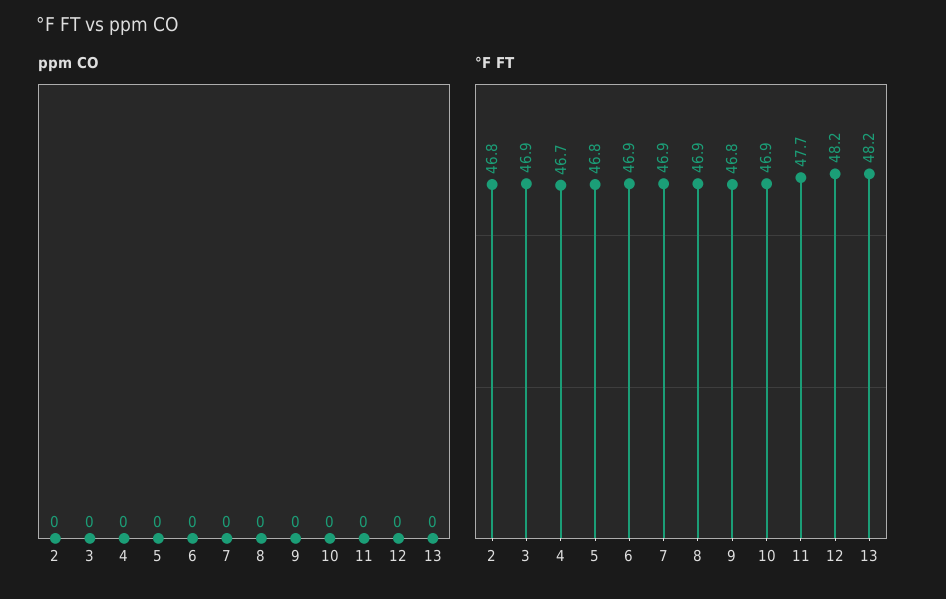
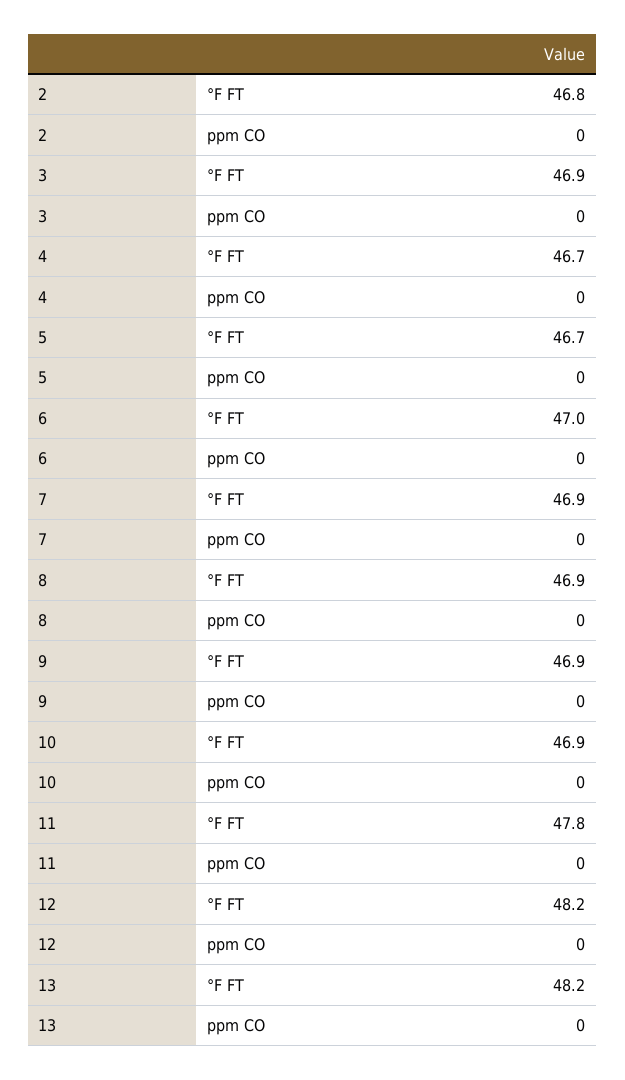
  {
    "ppm CO": {
      "2": 0,
      "3": 0,
      "4": 0,
      "5": 0,
      "6": 0,
      "7": 0,
      "8": 0,
      "9": 0,
      "10": 0,
      "11": 0,
      "12": 0,
      "13": 0
    },
    "°F FT": {
      "2": 46.8,
      "3": 46.9,
      "4": 46.7,
-     "5": 46.8,
+     "5": 46.7,
-     "6": 46.9,
+     "6": 47,
      "7": 46.9,
      "8": 46.9,
-     "9": 46.8,
+     "9": 46.9,
      "10": 46.9,
-     "11": 47.7,
+     "11": 47.8,
      "12": 48.2,
      "13": 48.2
    }
  }

